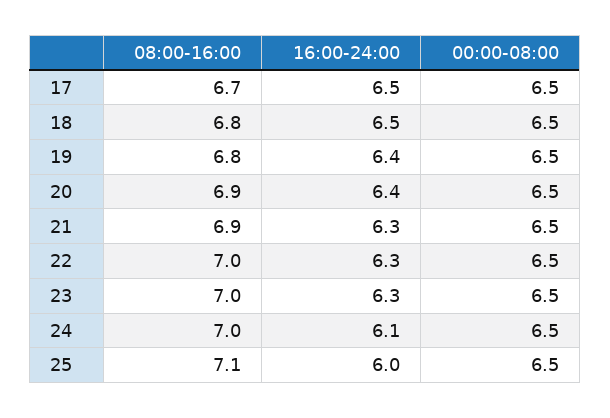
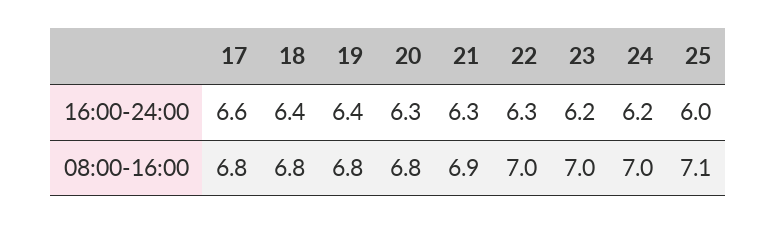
  {
    "08:00-16:00": {
-     "17": 6.7,
+     "17": 6.8,
      "18": 6.8,
      "19": 6.8,
-     "20": 6.9,
+     "20": 6.8,
      "21": 6.9,
      "22": 7,
      "23": 7,
      "24": 7,
      "25": 7.1
    },
    "16:00-24:00": {
-     "17": 6.5,
+     "17": 6.6,
-     "18": 6.5,
+     "18": 6.4,
      "19": 6.4,
-     "20": 6.4,
+     "20": 6.3,
      "21": 6.3,
      "22": 6.3,
-     "23": 6.3,
+     "23": 6.2,
-     "24": 6.1,
+     "24": 6.2,
      "25": 6
-   },
+   }
-   "00:00-08:00": {
-     "17": 6.5,
-     "18": 6.5,
-     "19": 6.5,
-     "20": 6.5,
-     "21": 6.5,
-     "22": 6.5,
-     "23": 6.5,
-     "24": 6.5,
-     "25": 6.5
-   }
  }

